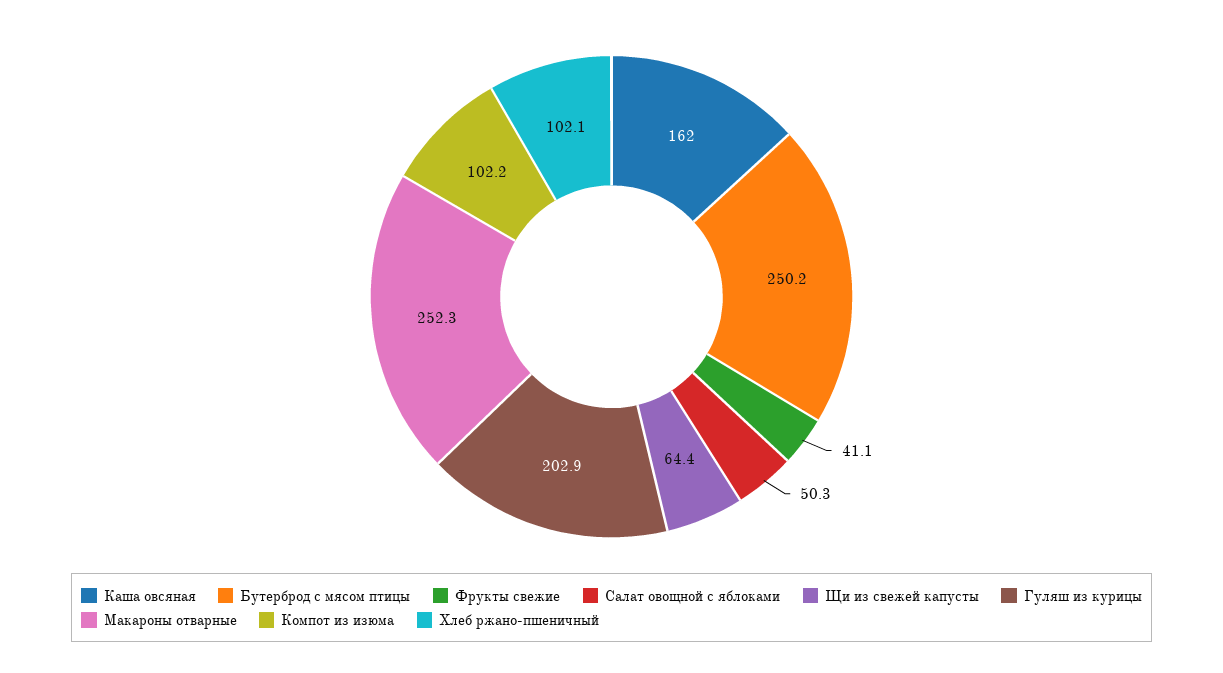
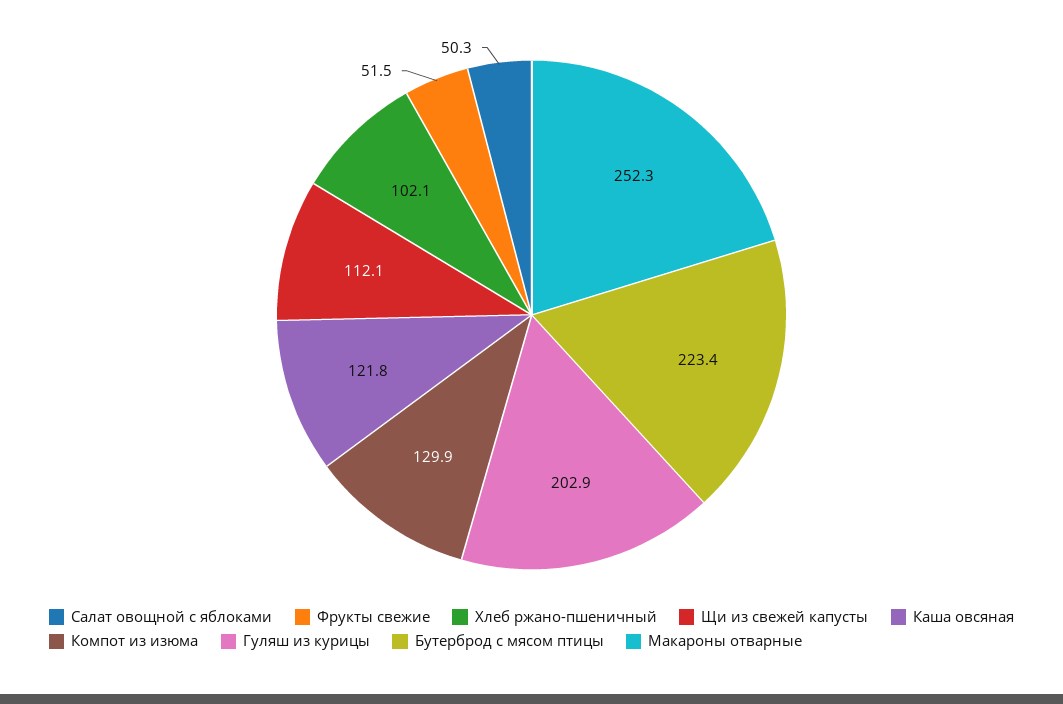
  {
-   "Каша овсяная": 162,
+   "Каша овсяная": 121.8,
-   "Бутерброд с мясом птицы": 250.2,
+   "Бутерброд с мясом птицы": 223.4,
-   "Фрукты свежие": 41.1,
+   "Фрукты свежие": 51.5,
    "Салат овощной с яблоками": 50.3,
-   "Щи из свежей капусты": 64.4,
+   "Щи из свежей капусты": 112.1,
    "Гуляш из курицы": 202.9,
    "Макароны отварные": 252.3,
-   "Компот из изюма": 102.2,
+   "Компот из изюма": 129.9,
    "Хлеб ржано-пшеничный": 102.1
  }

